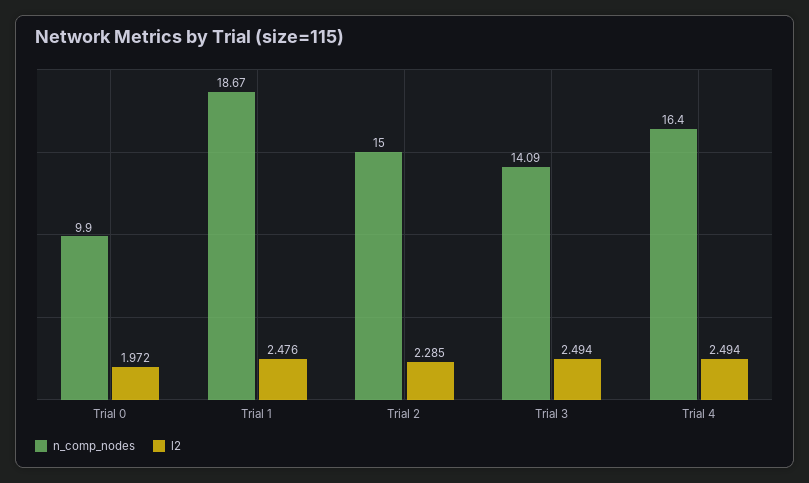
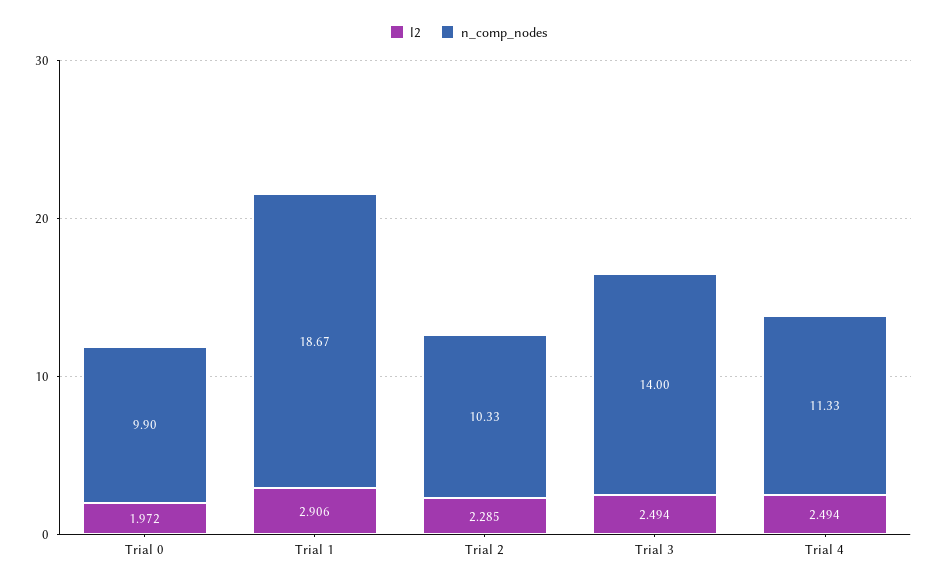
  {
    "n_comp_nodes": {
      "Trial 0": 9.9,
      "Trial 1": 18.67,
-     "Trial 2": 15,
+     "Trial 2": 10.33,
-     "Trial 3": 14.09,
+     "Trial 3": 14,
-     "Trial 4": 16.4
+     "Trial 4": 11.33
    },
    "l2": {
      "Trial 0": 1.972,
-     "Trial 1": 2.476,
+     "Trial 1": 2.906,
      "Trial 2": 2.285,
      "Trial 3": 2.494,
      "Trial 4": 2.494
    }
  }

